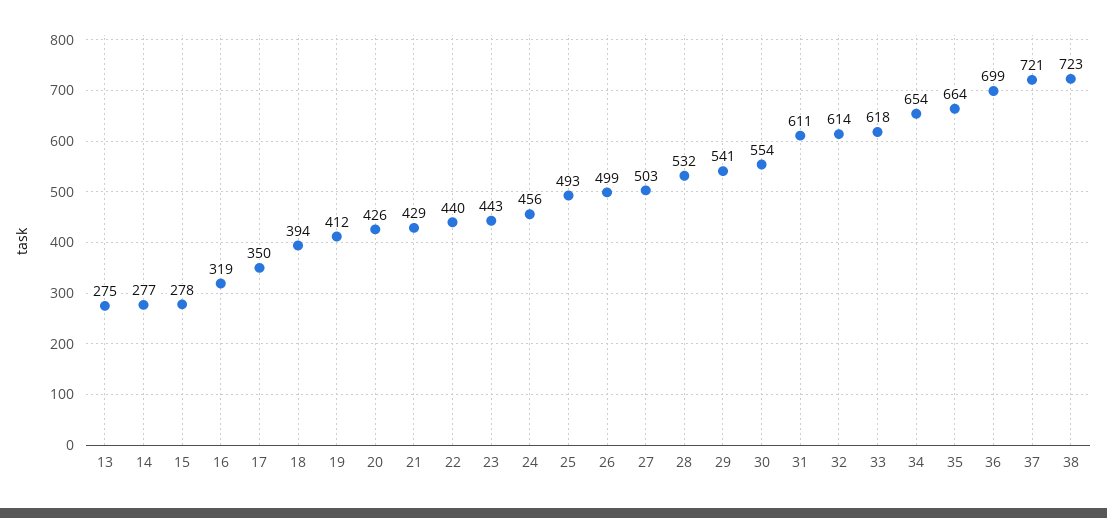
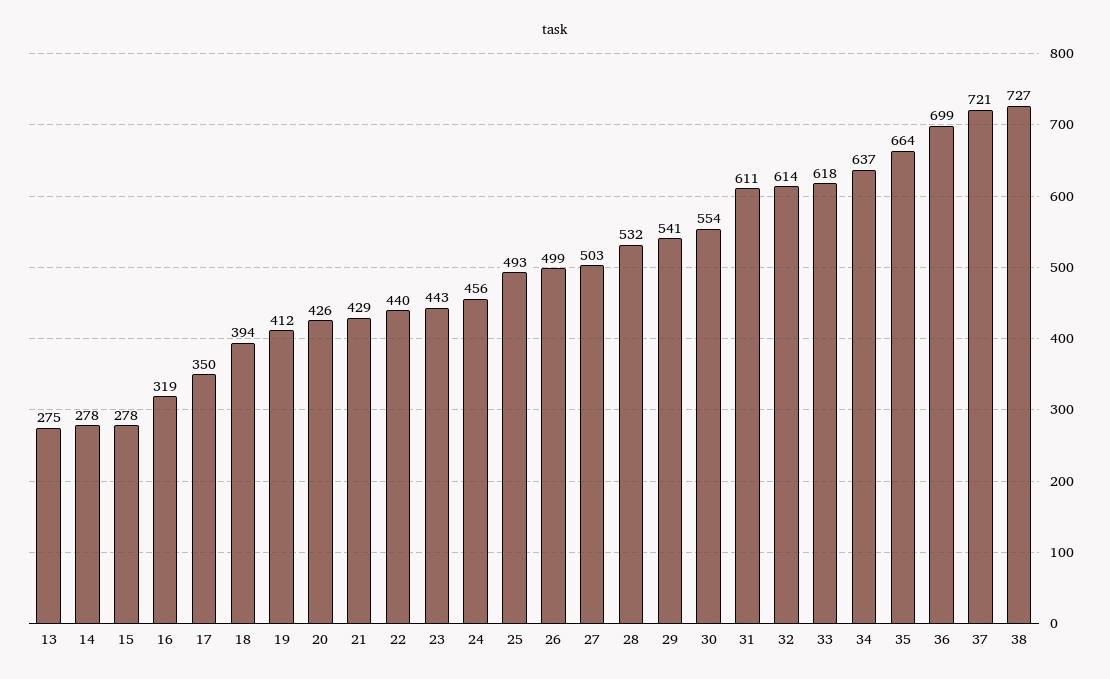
  {
    "13": 275,
-   "14": 277,
+   "14": 278,
    "15": 278,
    "16": 319,
    "17": 350,
    "18": 394,
    "19": 412,
    "20": 426,
    "21": 429,
    "22": 440,
    "23": 443,
    "24": 456,
    "25": 493,
    "26": 499,
    "27": 503,
    "28": 532,
    "29": 541,
    "30": 554,
    "31": 611,
    "32": 614,
    "33": 618,
-   "34": 654,
+   "34": 637,
    "35": 664,
    "36": 699,
    "37": 721,
-   "38": 723
+   "38": 727
  }

